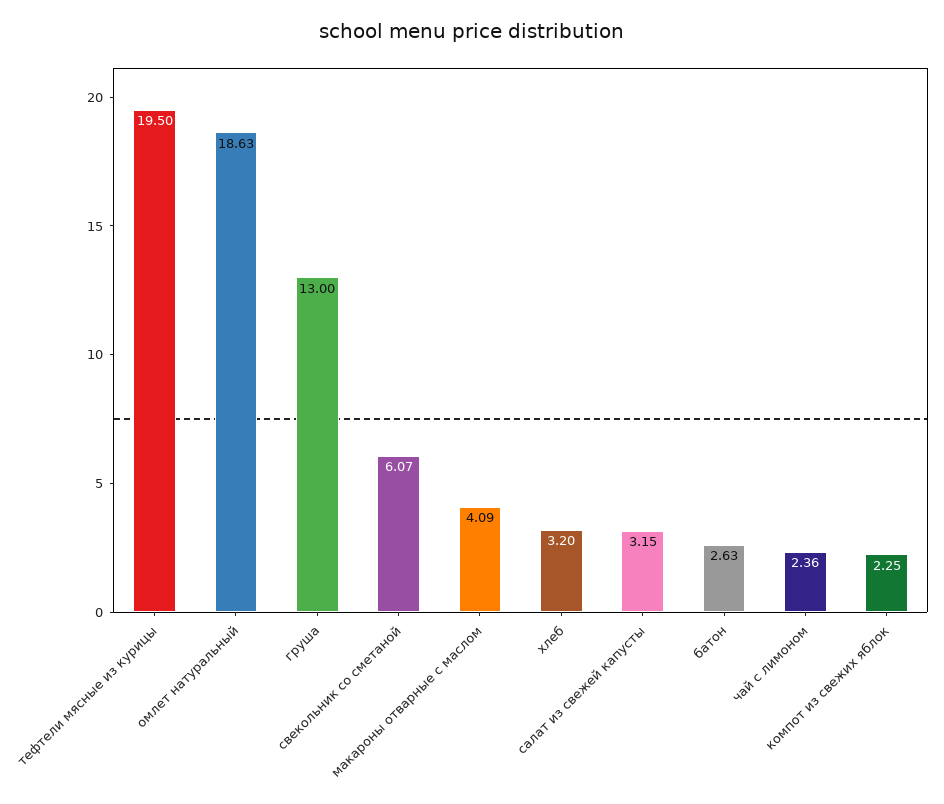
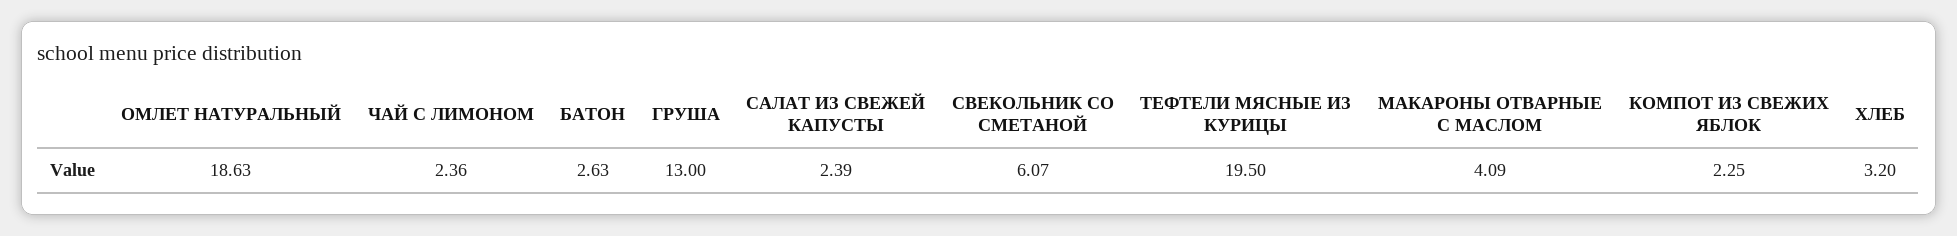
  {
    "тефтели мясные из курицы": 19.5,
    "омлет натуральный": 18.63,
    "груша": 13,
    "свекольник со сметаной": 6.07,
    "макароны отварные с маслом": 4.09,
    "хлеб": 3.2,
-   "салат из свежей капусты": 3.15,
+   "салат из свежей капусты": 2.39,
    "батон": 2.63,
    "чай с лимоном": 2.36,
    "компот из свежих яблок": 2.25
  }

